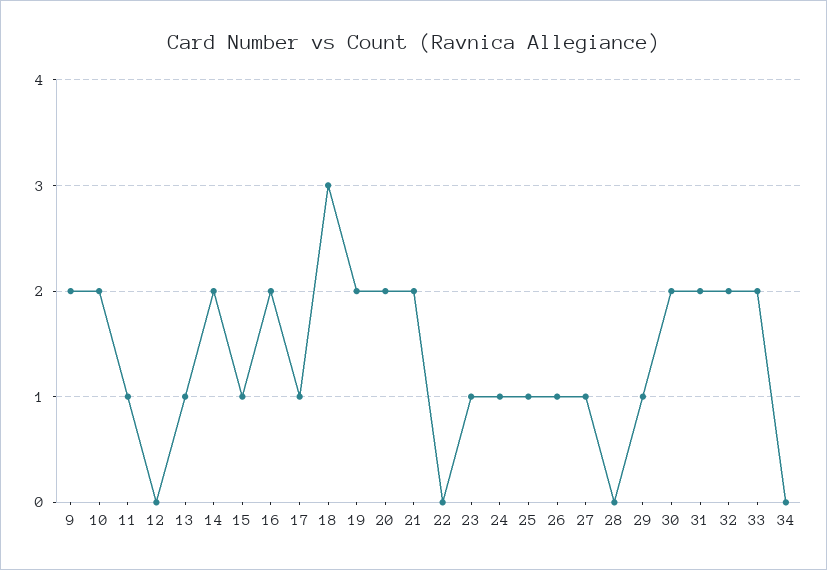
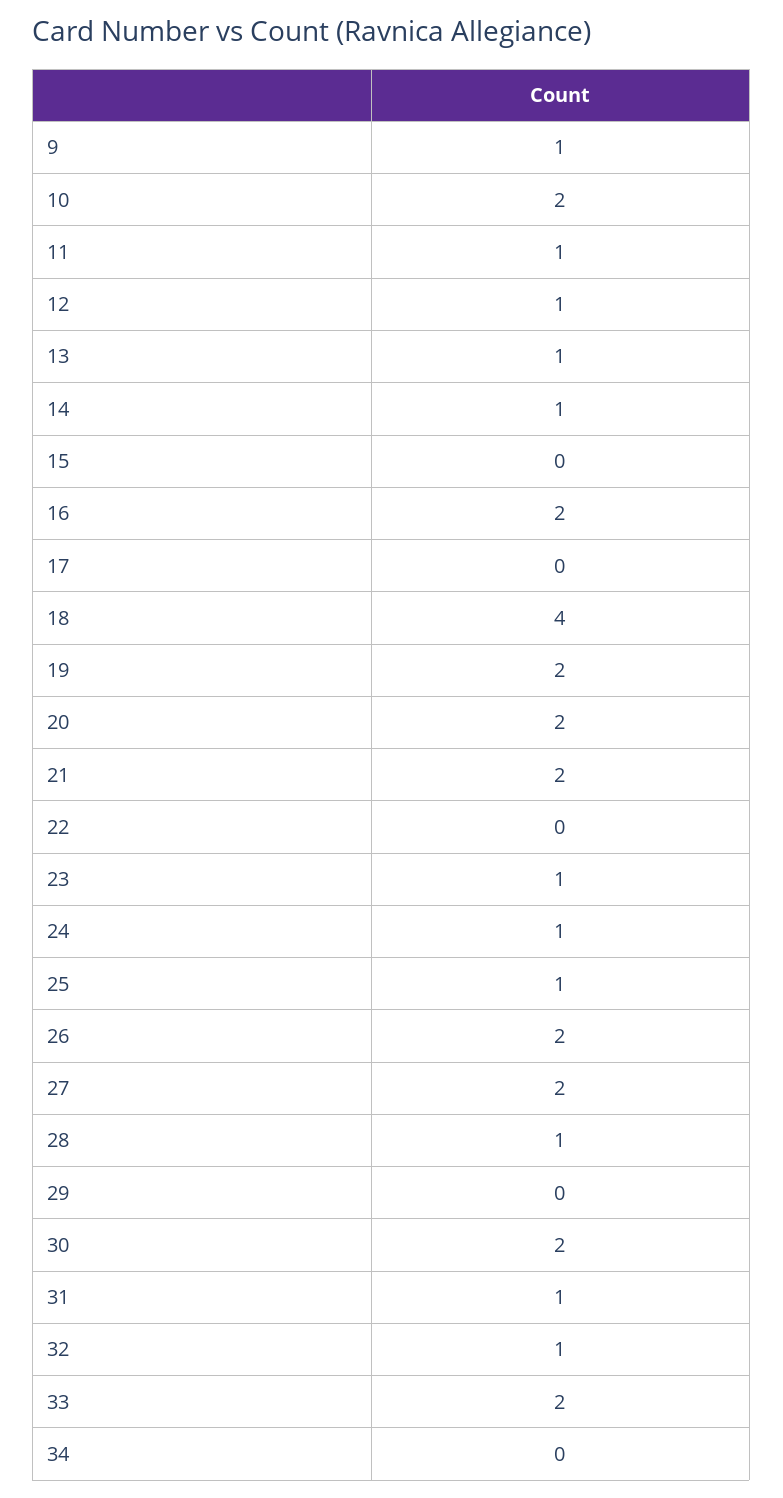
  {
-   "9": 2,
+   "9": 1,
    "10": 2,
    "11": 1,
-   "12": 0,
+   "12": 1,
    "13": 1,
-   "14": 2,
+   "14": 1,
-   "15": 1,
+   "15": 0,
    "16": 2,
-   "17": 1,
+   "17": 0,
-   "18": 3,
+   "18": 4,
    "19": 2,
    "20": 2,
    "21": 2,
    "22": 0,
    "23": 1,
    "24": 1,
    "25": 1,
-   "26": 1,
+   "26": 2,
-   "27": 1,
+   "27": 2,
-   "28": 0,
+   "28": 1,
-   "29": 1,
+   "29": 0,
    "30": 2,
-   "31": 2,
+   "31": 1,
-   "32": 2,
+   "32": 1,
    "33": 2,
    "34": 0
  }

